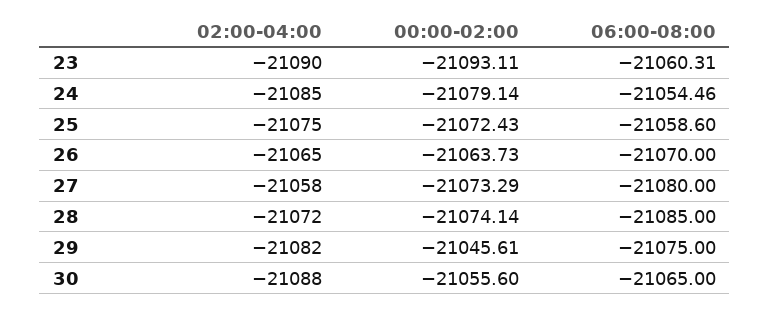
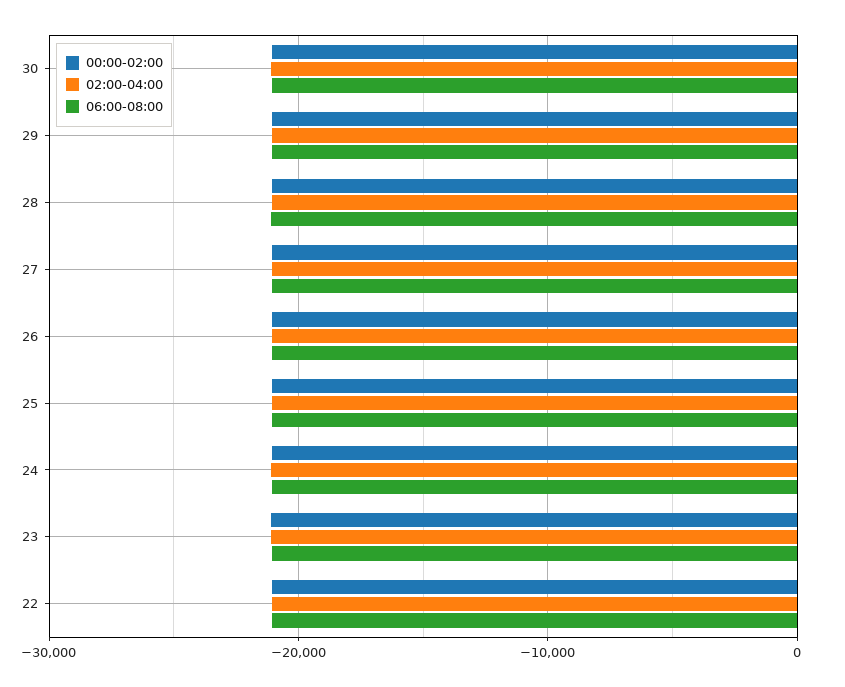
  {
    "02:00-04:00": {
      "23": -21090,
      "24": -21085,
      "25": -21075,
      "26": -21065,
      "27": -21058,
      "28": -21072,
      "29": -21082,
-     "30": -21088
+     "30": -21088,
+     "22": -21000
    },
    "00:00-02:00": {
      "23": -21093.11,
      "24": -21079.14,
      "25": -21072.43,
      "26": -21063.73,
      "27": -21073.29,
      "28": -21074.14,
      "29": -21045.61,
-     "30": -21055.6
+     "30": -21055.6,
+     "22": -21000
    },
    "06:00-08:00": {
      "23": -21060.31,
      "24": -21054.46,
      "25": -21058.6,
      "26": -21070,
      "27": -21080,
      "28": -21085,
      "29": -21075,
-     "30": -21065
+     "30": -21065,
+     "22": -21000
    }
  }

